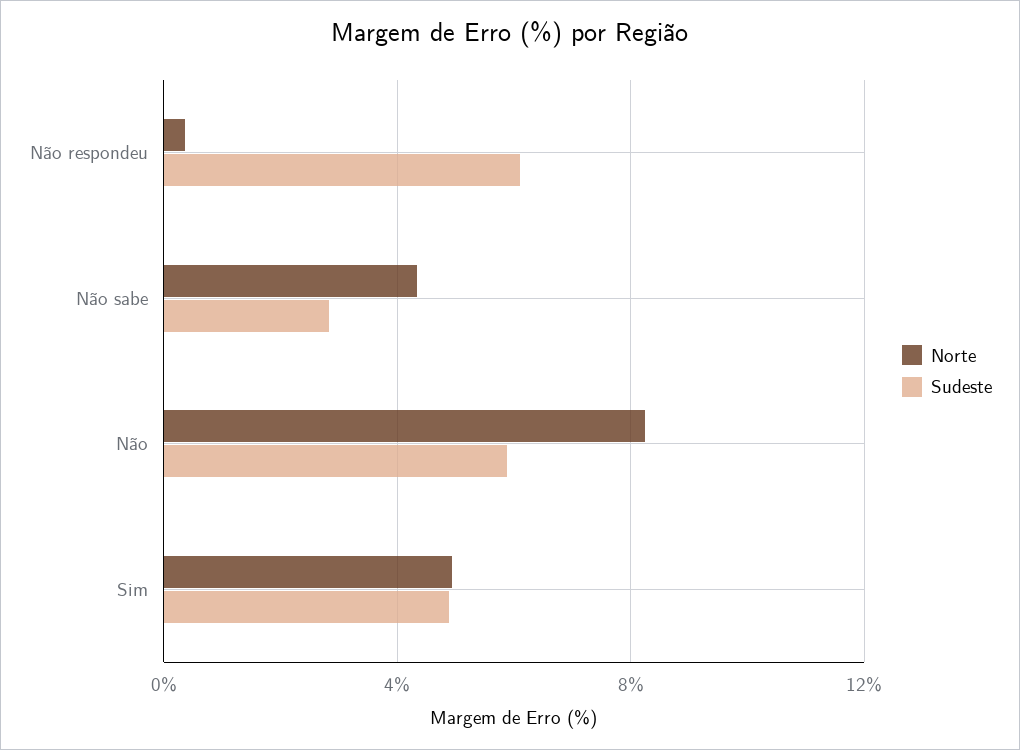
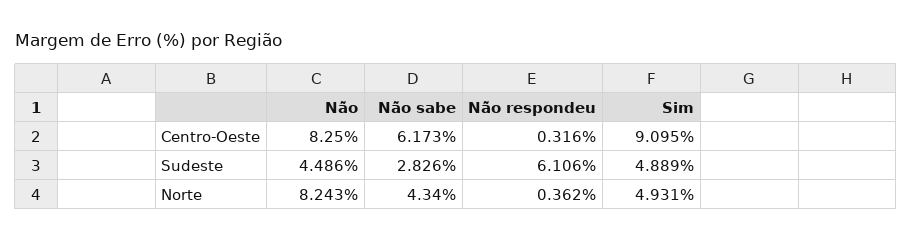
  {
    "Norte": {
      "Não respondeu": 0.362,
      "Não sabe": 4.34,
      "Não": 8.243,
      "Sim": 4.931
    },
    "Sudeste": {
      "Não respondeu": 6.106,
      "Não sabe": 2.826,
-     "Não": 6,
+     "Não": 4.486,
      "Sim": 4.889
-   }
+   },
+   "Centro-Oeste": {
+     "Não": 8.25,
+     "Não sabe": 6.173,
+     "Não respondeu": 0.316,
+     "Sim": 9.095
+   }
  }

